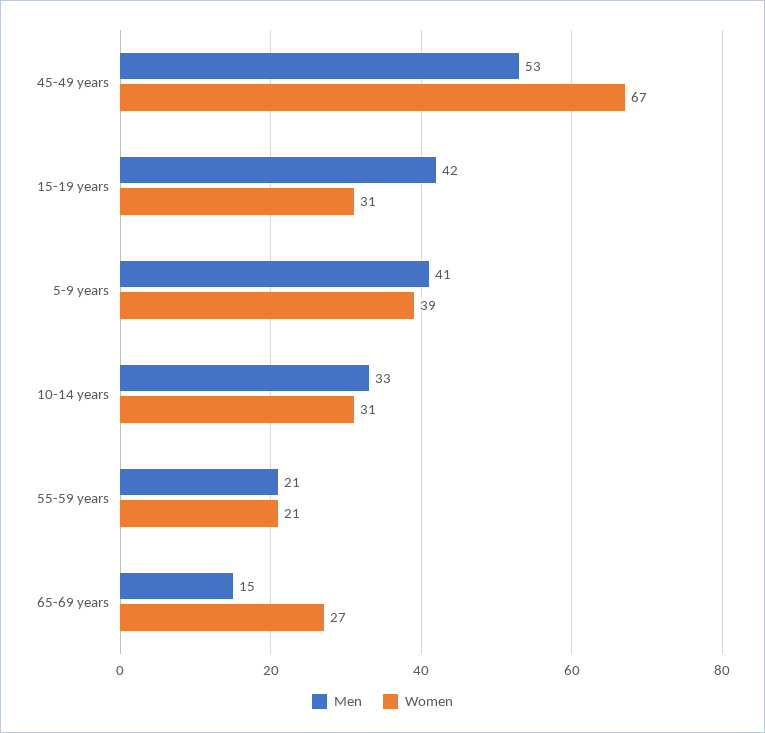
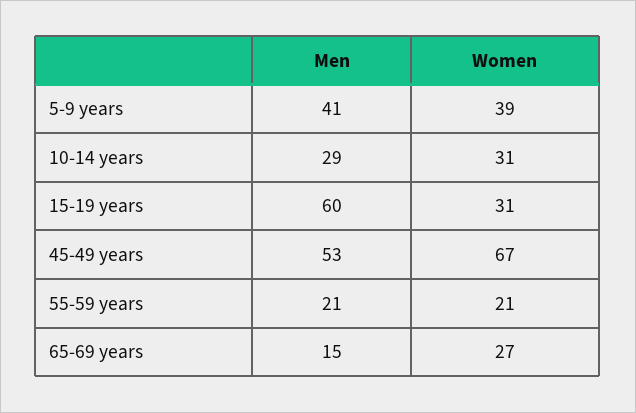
  {
    "Men": {
      "45-49 years": 53,
-     "15-19 years": 42,
+     "15-19 years": 60,
      "5-9 years": 41,
-     "10-14 years": 33,
+     "10-14 years": 29,
      "55-59 years": 21,
      "65-69 years": 15
    },
    "Women": {
      "45-49 years": 67,
      "15-19 years": 31,
      "5-9 years": 39,
      "10-14 years": 31,
      "55-59 years": 21,
      "65-69 years": 27
    }
  }

